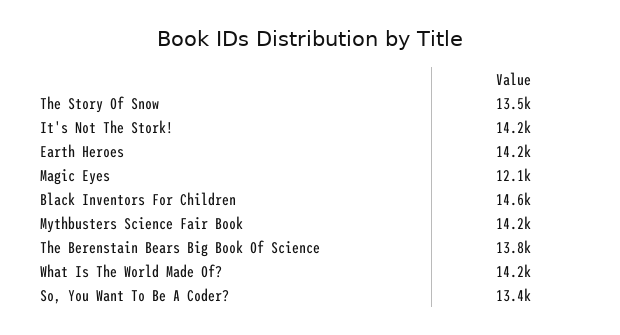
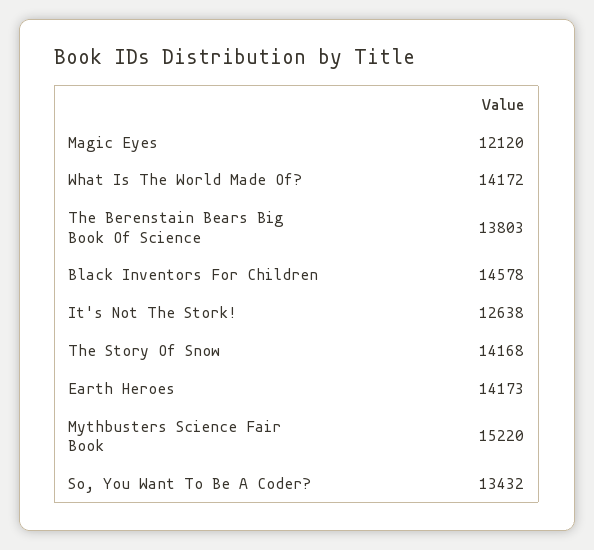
  {
-   "The Story Of Snow": 13500,
+   "The Story Of Snow": 14168,
-   "It's Not The Stork!": 14200,
+   "It's Not The Stork!": 12638,
    "Earth Heroes": 14173,
    "Magic Eyes": 12120,
    "Black Inventors For Children": 14578,
-   "Mythbusters Science Fair Book": 14200,
+   "Mythbusters Science Fair Book": 15220,
    "The Berenstain Bears Big Book Of Science": 13803,
    "What Is The World Made Of?": 14172,
    "So, You Want To Be A Coder?": 13432
  }

